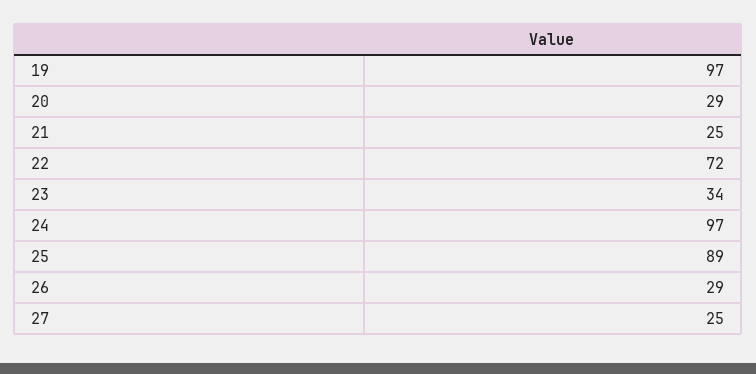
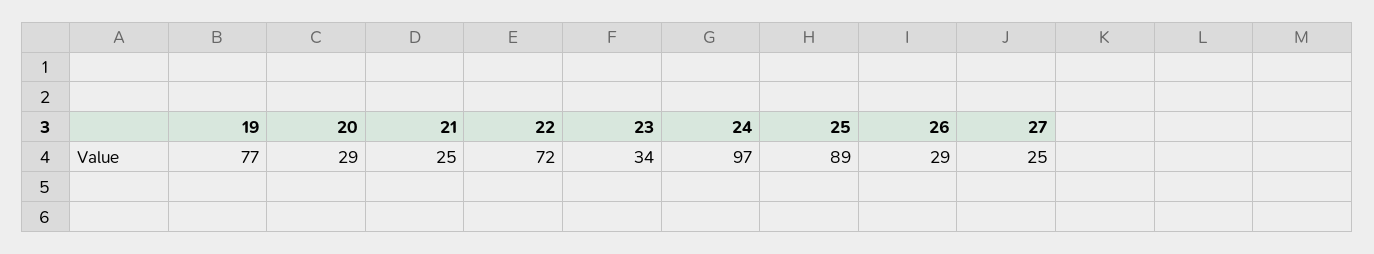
  {
-   "19": 97,
+   "19": 77,
    "20": 29,
    "21": 25,
    "22": 72,
    "23": 34,
    "24": 97,
    "25": 89,
    "26": 29,
    "27": 25
  }

